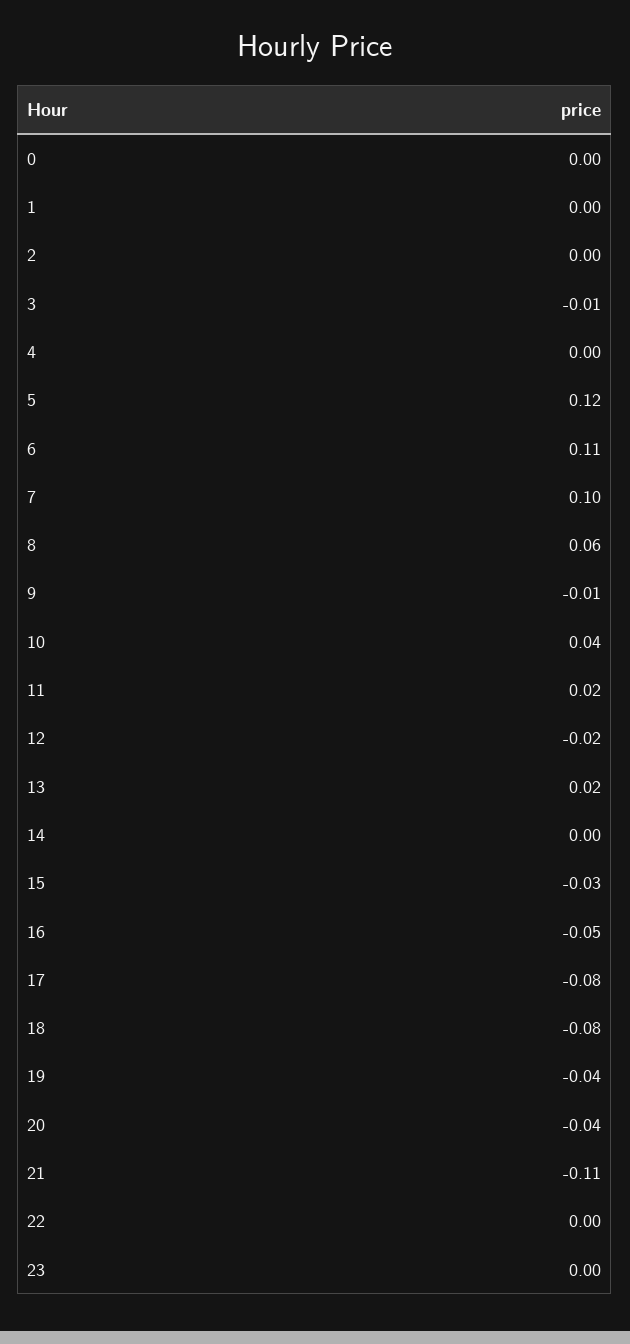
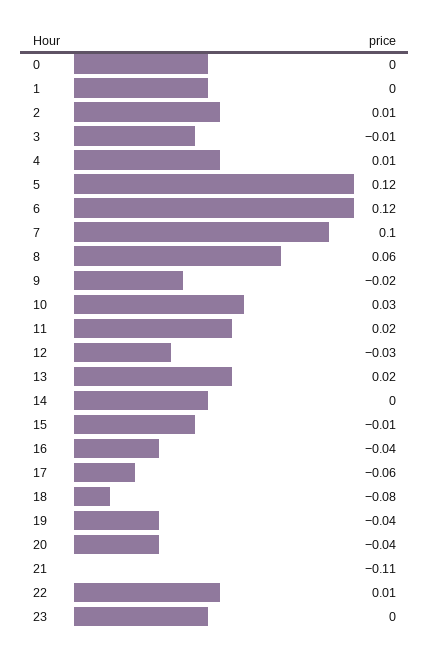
  {
    "0": 0,
    "1": 0,
-   "2": 0,
+   "2": 0.01,
    "3": -0.01,
-   "4": 0,
+   "4": 0.01,
    "5": 0.12,
-   "6": 0.11,
+   "6": 0.12,
    "7": 0.1,
    "8": 0.06,
-   "9": -0.01,
+   "9": -0.02,
-   "10": 0.04,
+   "10": 0.03,
    "11": 0.02,
-   "12": -0.02,
+   "12": -0.03,
    "13": 0.02,
    "14": 0,
-   "15": -0.03,
+   "15": -0.01,
-   "16": -0.05,
+   "16": -0.04,
-   "17": -0.08,
+   "17": -0.06,
    "18": -0.08,
    "19": -0.04,
    "20": -0.04,
    "21": -0.11,
-   "22": 0,
+   "22": 0.01,
    "23": 0
  }

